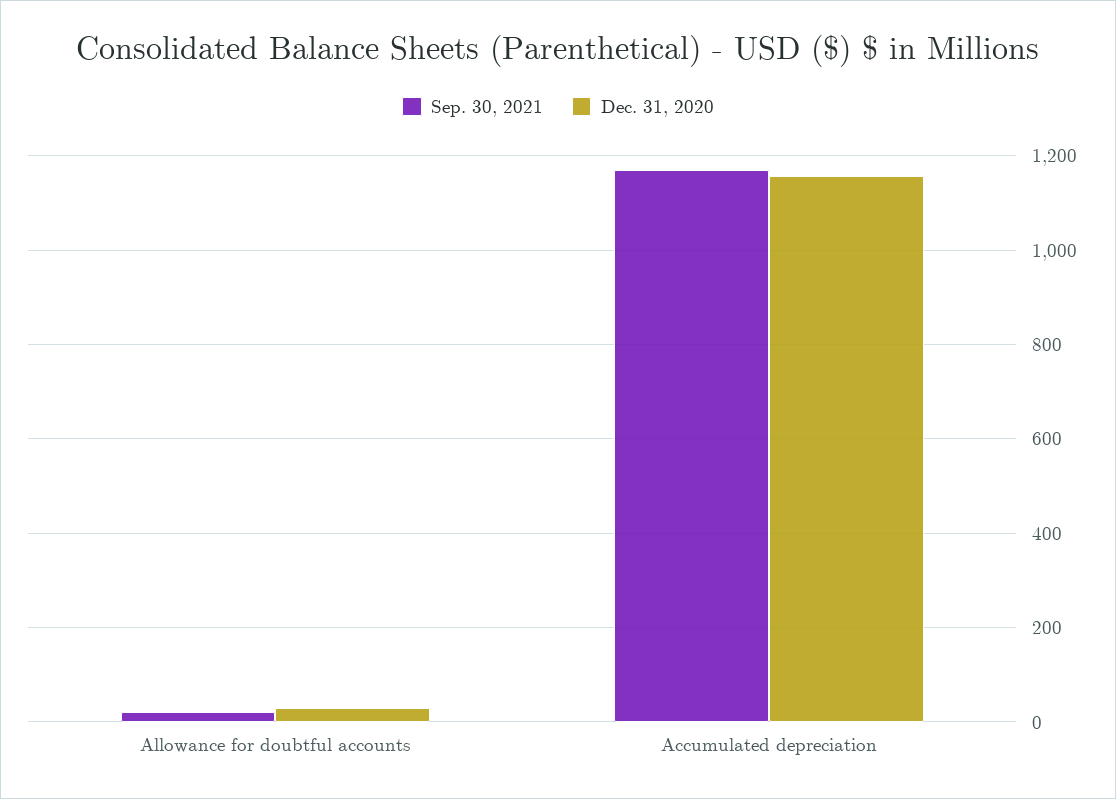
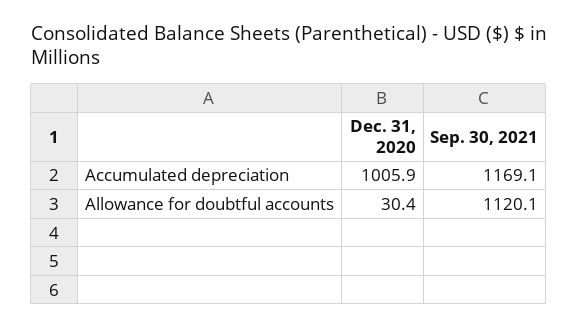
  {
    "Sep. 30, 2021": {
-     "Allowance for doubtful accounts": 20,
+     "Allowance for doubtful accounts": 1120.1,
      "Accumulated depreciation": 1169.1
    },
    "Dec. 31, 2020": {
      "Allowance for doubtful accounts": 30.4,
-     "Accumulated depreciation": 1160
+     "Accumulated depreciation": 1005.9
    }
  }

